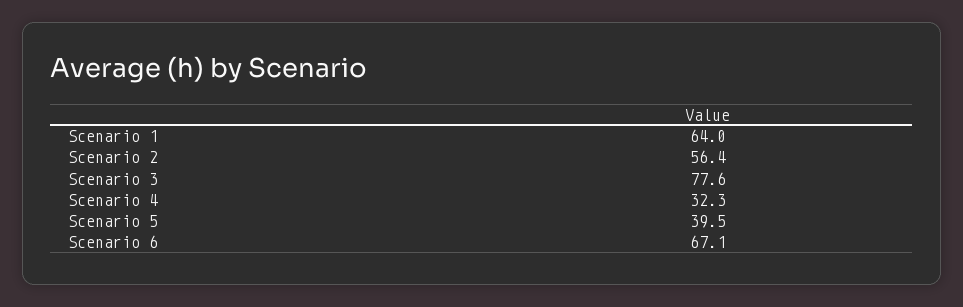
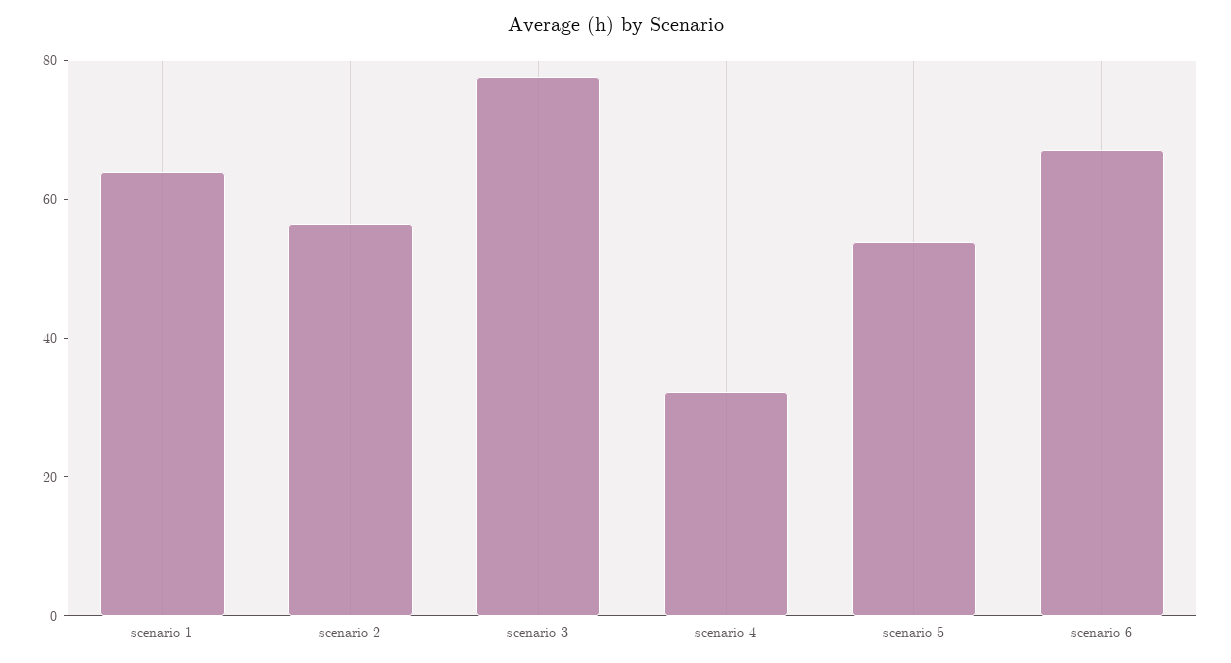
  {
    "Scenario 1": 64,
    "Scenario 2": 56.4,
    "Scenario 3": 77.6,
    "Scenario 4": 32.3,
-   "Scenario 5": 39.5,
+   "Scenario 5": 55,
    "Scenario 6": 67.1
  }

